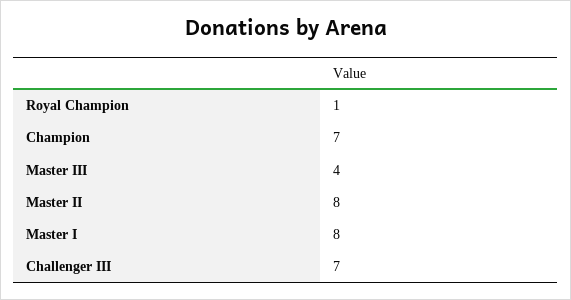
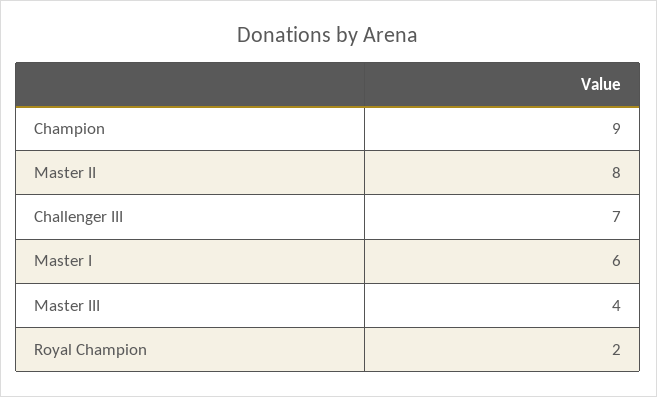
  {
-   "Royal Champion": 1,
+   "Royal Champion": 2,
-   "Champion": 7,
+   "Champion": 9,
    "Master III": 4,
    "Master II": 8,
-   "Master I": 8,
+   "Master I": 6,
    "Challenger III": 7
  }

